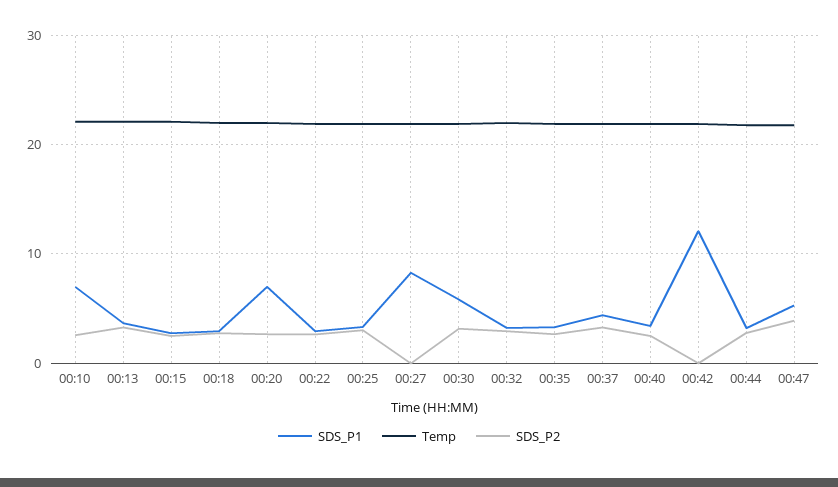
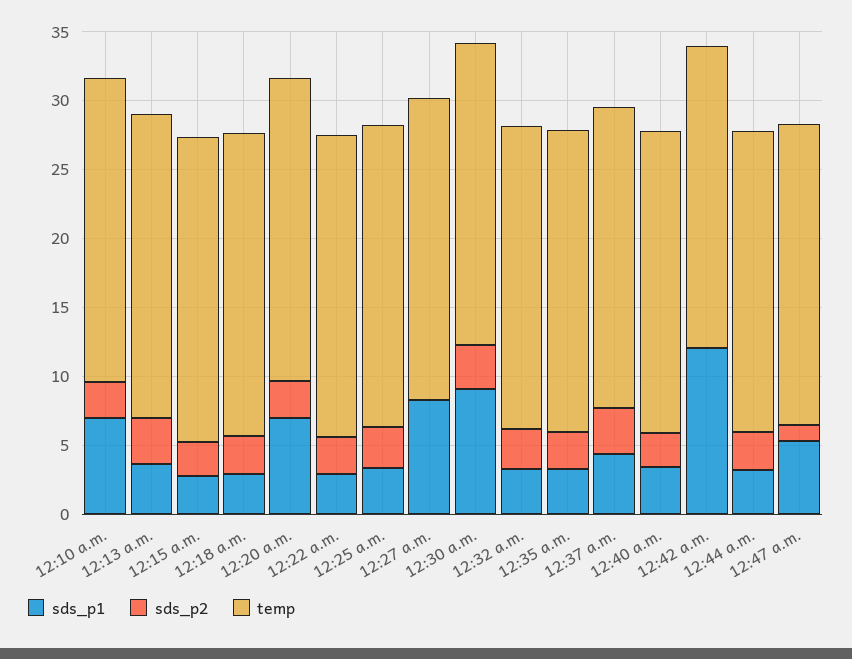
  {
    "SDS_P1": {
      "00:10": 7,
      "00:13": 4,
      "00:15": 3,
      "00:18": 3,
      "00:20": 7,
      "00:22": 3,
      "00:25": 3,
      "00:27": 8,
-     "00:30": 6,
+     "00:30": 9,
      "00:32": 3,
      "00:35": 3,
      "00:37": 4,
      "00:40": 3,
      "00:42": 12,
      "00:44": 3,
      "00:47": 5
    },
    "Temp": {
      "00:10": 22,
      "00:13": 22,
      "00:15": 22,
      "00:18": 22,
      "00:20": 22,
      "00:22": 22,
      "00:25": 22,
      "00:27": 22,
      "00:30": 22,
      "00:32": 22,
      "00:35": 22,
      "00:37": 22,
      "00:40": 22,
      "00:42": 22,
      "00:44": 22,
      "00:47": 22
    },
    "SDS_P2": {
      "00:10": 3,
      "00:13": 3,
      "00:15": 3,
      "00:18": 3,
      "00:20": 3,
      "00:22": 3,
      "00:25": 3,
      "00:27": 0,
      "00:30": 3,
      "00:32": 3,
      "00:35": 3,
      "00:37": 3,
      "00:40": 3,
      "00:42": 0,
      "00:44": 3,
-     "00:47": 4
+     "00:47": 1
    }
  }

